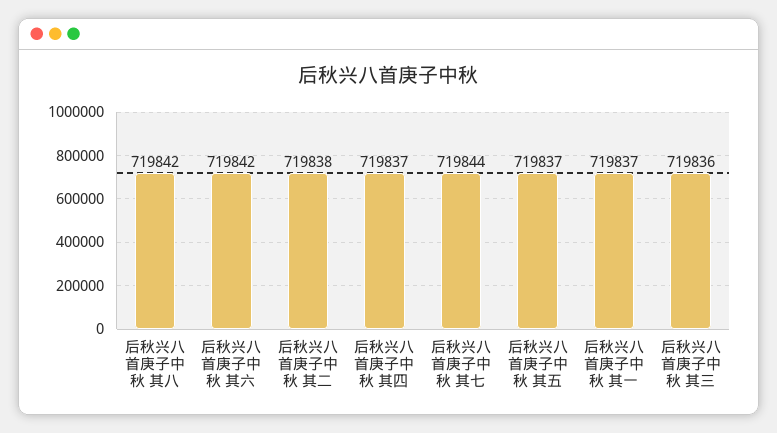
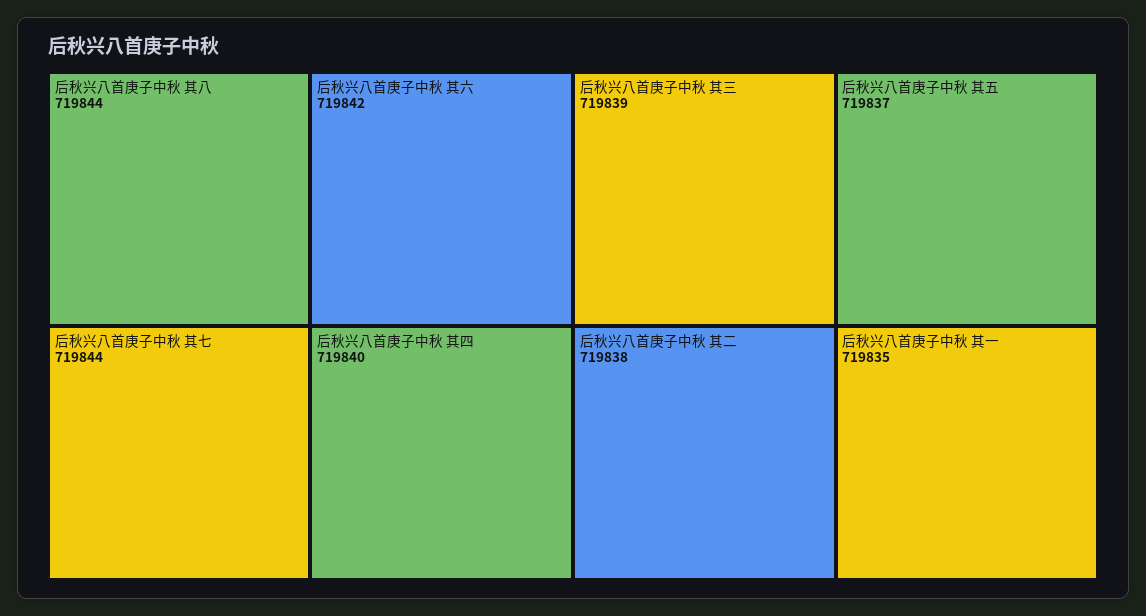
  {
-   "后秋兴八首庚子中秋 其八": 719842,
+   "后秋兴八首庚子中秋 其八": 719844,
    "后秋兴八首庚子中秋 其六": 719842,
    "后秋兴八首庚子中秋 其二": 719838,
-   "后秋兴八首庚子中秋 其四": 719837,
+   "后秋兴八首庚子中秋 其四": 719840,
    "后秋兴八首庚子中秋 其七": 719844,
    "后秋兴八首庚子中秋 其五": 719837,
-   "后秋兴八首庚子中秋 其一": 719837,
+   "后秋兴八首庚子中秋 其一": 719835,
-   "后秋兴八首庚子中秋 其三": 719836
+   "后秋兴八首庚子中秋 其三": 719839
  }

